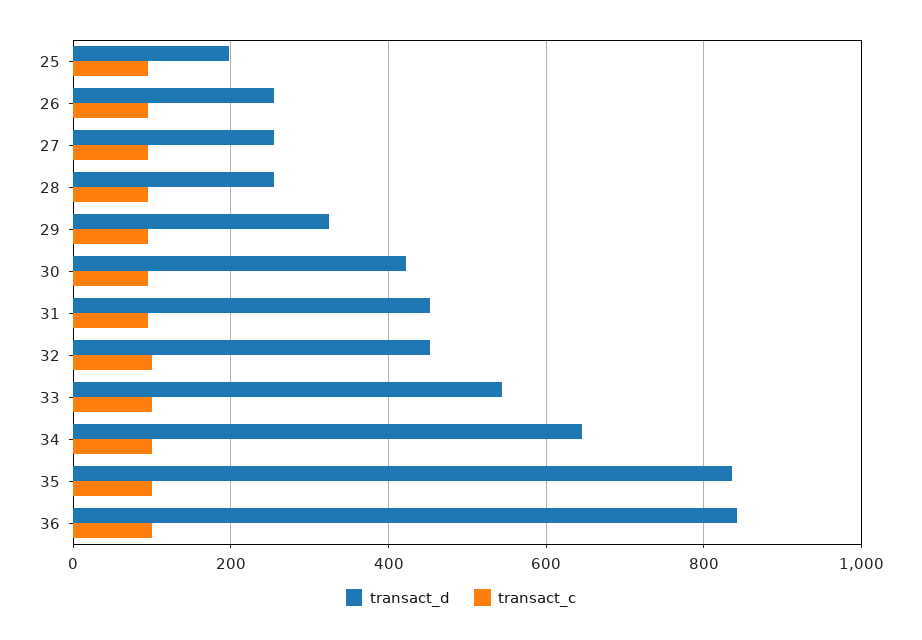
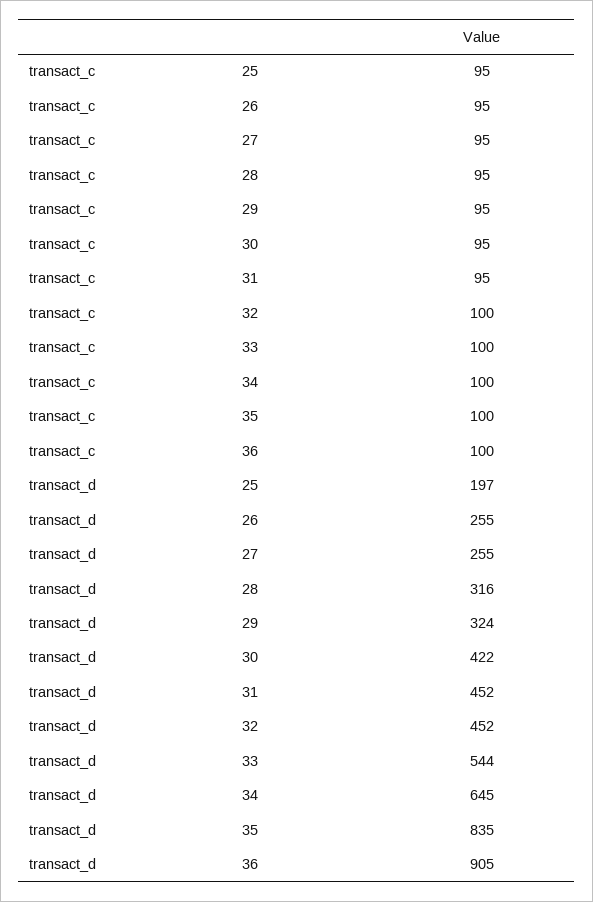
  {
    "transact_d": {
      "25": 197,
      "26": 255,
      "27": 255,
-     "28": 260,
+     "28": 316,
      "29": 324,
      "30": 422,
      "31": 452,
      "32": 452,
      "33": 544,
      "34": 645,
      "35": 835,
-     "36": 840
+     "36": 905
    },
    "transact_c": {
      "25": 95,
      "26": 95,
      "27": 95,
      "28": 95,
      "29": 95,
      "30": 95,
      "31": 95,
      "32": 100,
      "33": 100,
      "34": 100,
      "35": 100,
      "36": 100
    }
  }

